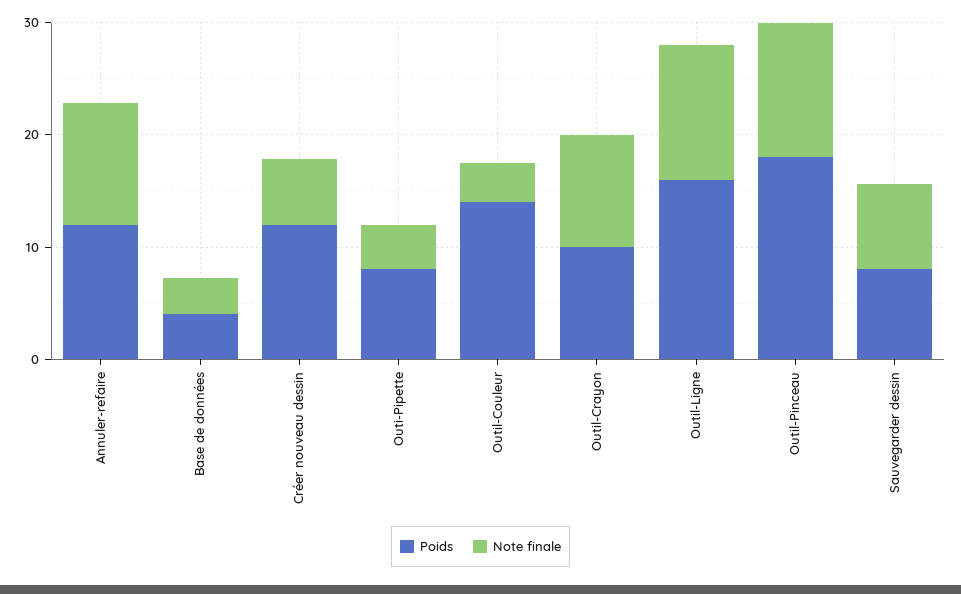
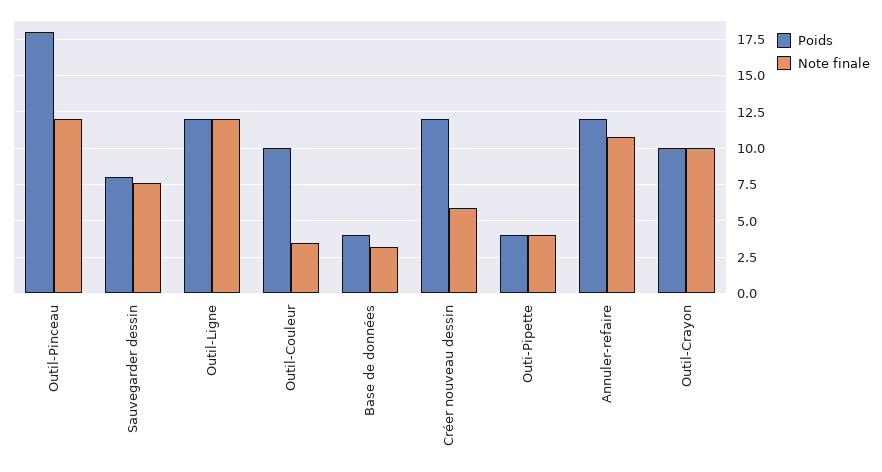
  {
    "Poids": {
      "Annuler-refaire": 12,
      "Base de données": 4,
      "Créer nouveau dessin": 12,
-     "Outi-Pipette": 8,
+     "Outi-Pipette": 4,
-     "Outil-Couleur": 14,
+     "Outil-Couleur": 10,
      "Outil-Crayon": 10,
-     "Outil-Ligne": 16,
+     "Outil-Ligne": 12,
      "Outil-Pinceau": 18,
      "Sauvegarder dessin": 8
    },
    "Note finale": {
      "Annuler-refaire": 11,
      "Base de données": 3,
      "Créer nouveau dessin": 6,
      "Outi-Pipette": 4,
      "Outil-Couleur": 3.5,
      "Outil-Crayon": 10,
      "Outil-Ligne": 12,
      "Outil-Pinceau": 12,
      "Sauvegarder dessin": 7.5
    }
  }

